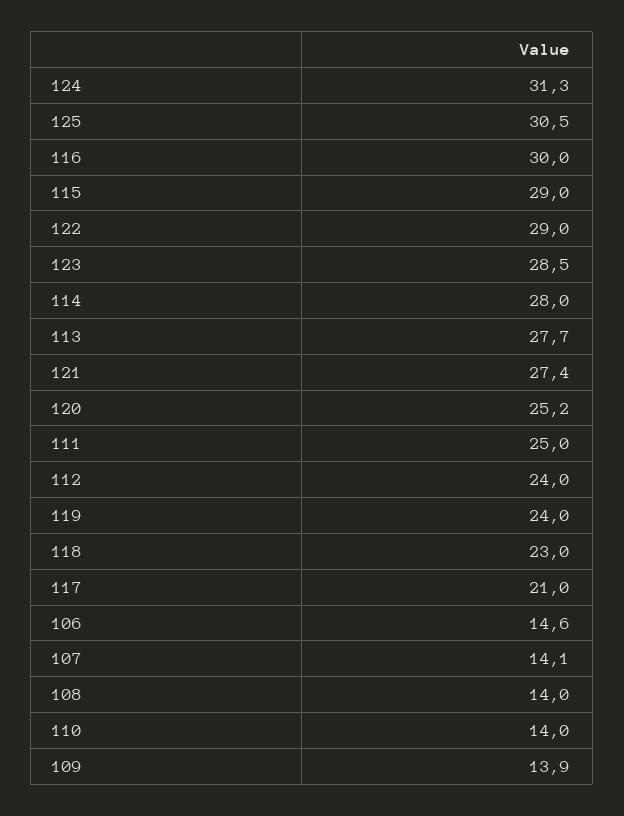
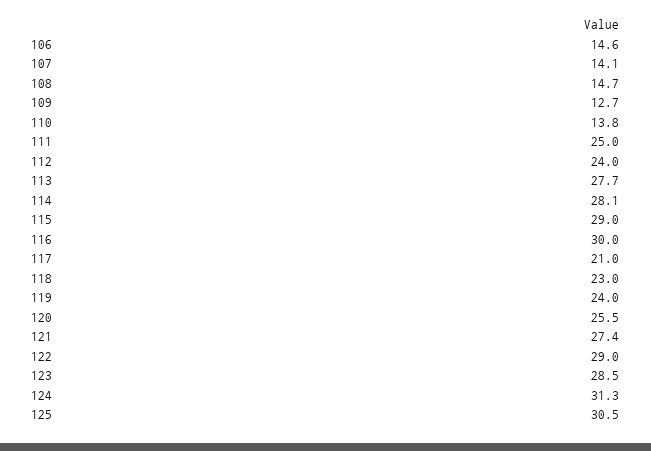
  {
    "124": 31.3,
    "125": 30.5,
    "116": 30,
    "115": 29,
    "122": 29,
    "123": 28.5,
-   "114": 28,
+   "114": 28.1,
    "113": 27.7,
    "121": 27.4,
-   "120": 25.2,
+   "120": 25.5,
    "111": 25,
    "112": 24,
    "119": 24,
    "118": 23,
    "117": 21,
    "106": 14.6,
    "107": 14.1,
-   "108": 14,
+   "108": 14.7,
-   "110": 14,
+   "110": 13.8,
-   "109": 13.9
+   "109": 12.7
  }

